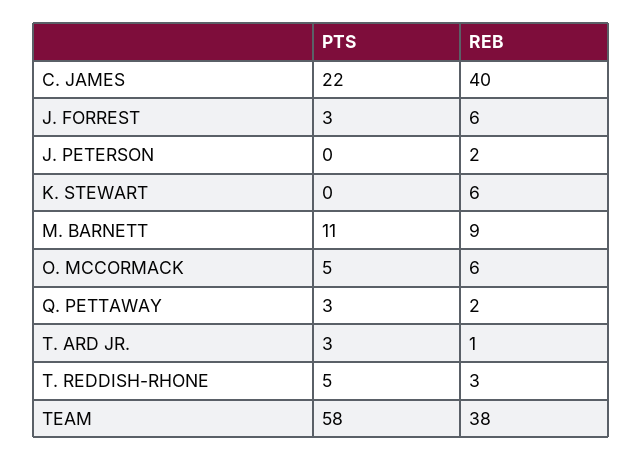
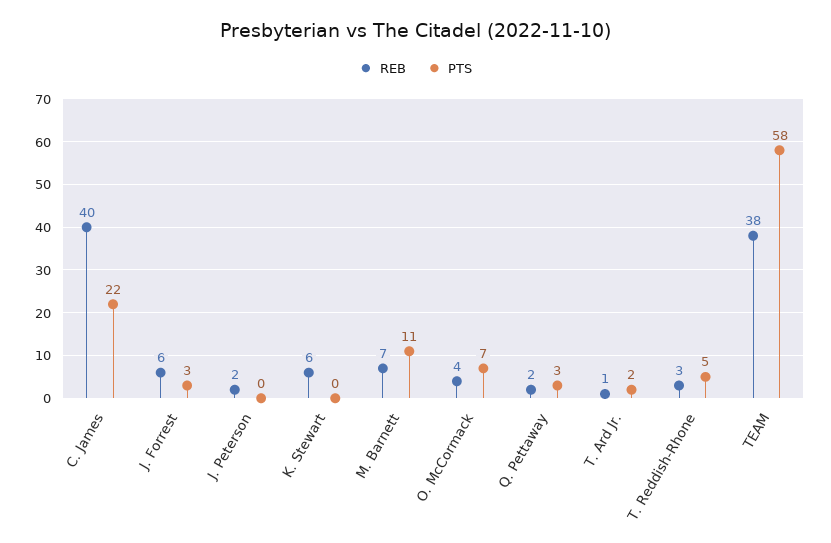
  {
    "PTS": {
      "C. JAMES": 22,
      "J. FORREST": 3,
      "J. PETERSON": 0,
      "K. STEWART": 0,
      "M. BARNETT": 11,
-     "O. MCCORMACK": 5,
+     "O. MCCORMACK": 7,
      "Q. PETTAWAY": 3,
-     "T. ARD JR.": 3,
+     "T. ARD JR.": 2,
      "T. REDDISH-RHONE": 5,
      "TEAM": 58
    },
    "REB": {
      "C. JAMES": 40,
      "J. FORREST": 6,
      "J. PETERSON": 2,
      "K. STEWART": 6,
-     "M. BARNETT": 9,
+     "M. BARNETT": 7,
-     "O. MCCORMACK": 6,
+     "O. MCCORMACK": 4,
      "Q. PETTAWAY": 2,
      "T. ARD JR.": 1,
      "T. REDDISH-RHONE": 3,
      "TEAM": 38
    }
  }

